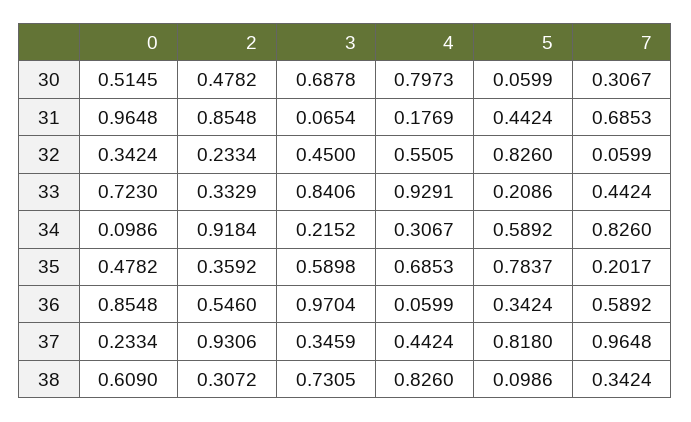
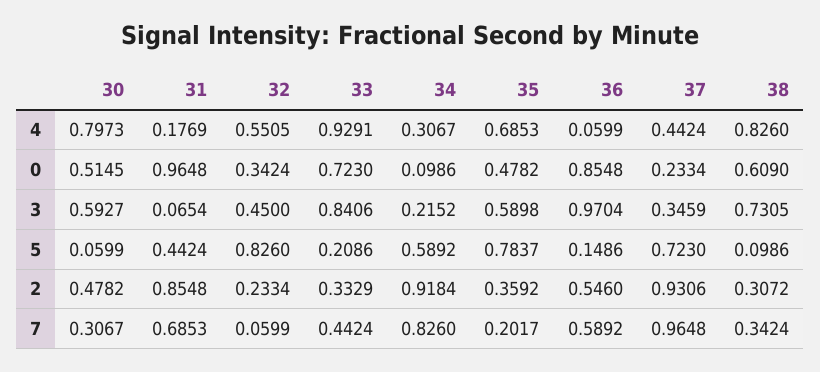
  {
    "0": {
      "30": 0.5145,
      "31": 0.9648,
      "32": 0.3424,
      "33": 0.723,
      "34": 0.0986,
      "35": 0.4782,
      "36": 0.8548,
      "37": 0.2334,
      "38": 0.609
    },
    "2": {
      "30": 0.4782,
      "31": 0.8548,
      "32": 0.2334,
      "33": 0.3329,
      "34": 0.9184,
      "35": 0.3592,
      "36": 0.546,
      "37": 0.9306,
      "38": 0.3072
    },
    "3": {
-     "30": 0.6878,
+     "30": 0.5927,
      "31": 0.0654,
      "32": 0.45,
      "33": 0.8406,
      "34": 0.2152,
      "35": 0.5898,
      "36": 0.9704,
      "37": 0.3459,
      "38": 0.7305
    },
    "4": {
      "30": 0.7973,
      "31": 0.1769,
      "32": 0.5505,
      "33": 0.9291,
      "34": 0.3067,
      "35": 0.6853,
      "36": 0.0599,
      "37": 0.4424,
      "38": 0.826
    },
    "5": {
      "30": 0.0599,
      "31": 0.4424,
      "32": 0.826,
      "33": 0.2086,
      "34": 0.5892,
      "35": 0.7837,
-     "36": 0.3424,
+     "36": 0.1486,
-     "37": 0.818,
+     "37": 0.723,
      "38": 0.0986
    },
    "7": {
      "30": 0.3067,
      "31": 0.6853,
      "32": 0.0599,
      "33": 0.4424,
      "34": 0.826,
      "35": 0.2017,
      "36": 0.5892,
      "37": 0.9648,
      "38": 0.3424
    }
  }

